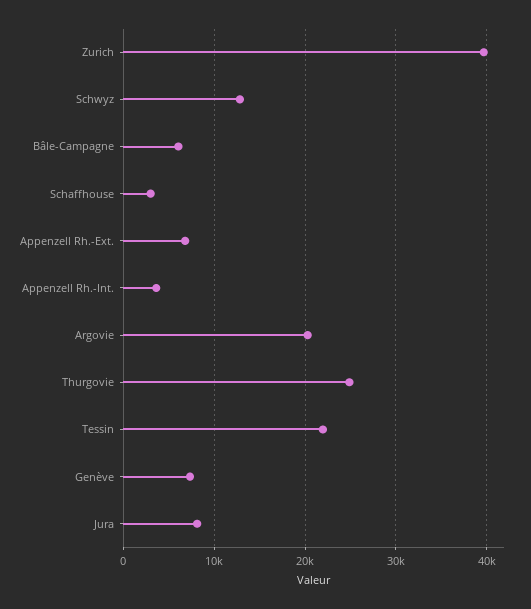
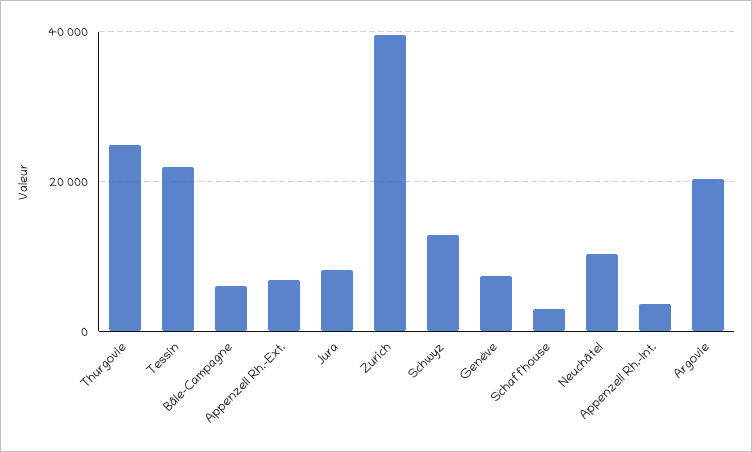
  {
    "Zurich": 40000,
    "Schwyz": 13000,
    "Bâle-Campagne": 6000,
    "Schaffhouse": 3000,
    "Appenzell Rh.-Ext.": 7000,
    "Appenzell Rh.-Int.": 4000,
    "Argovie": 20000,
    "Thurgovie": 25000,
    "Tessin": 22000,
    "Genève": 7000,
-   "Jura": 8000
+   "Jura": 8000,
+   "Neuchâtel": 10000
  }

